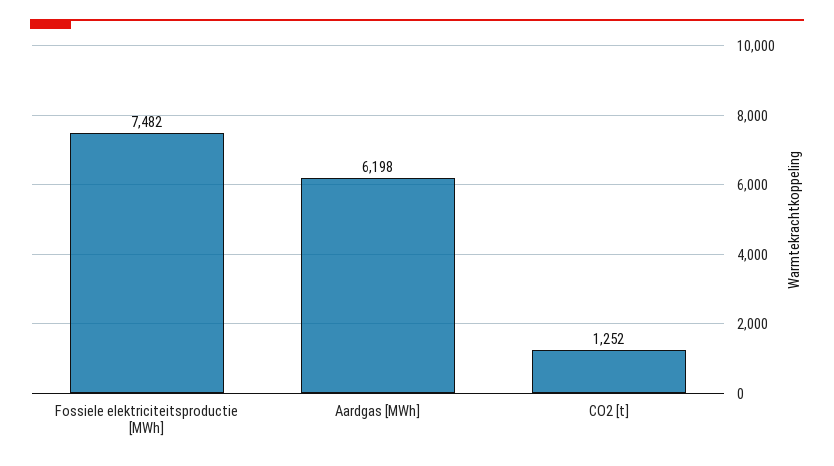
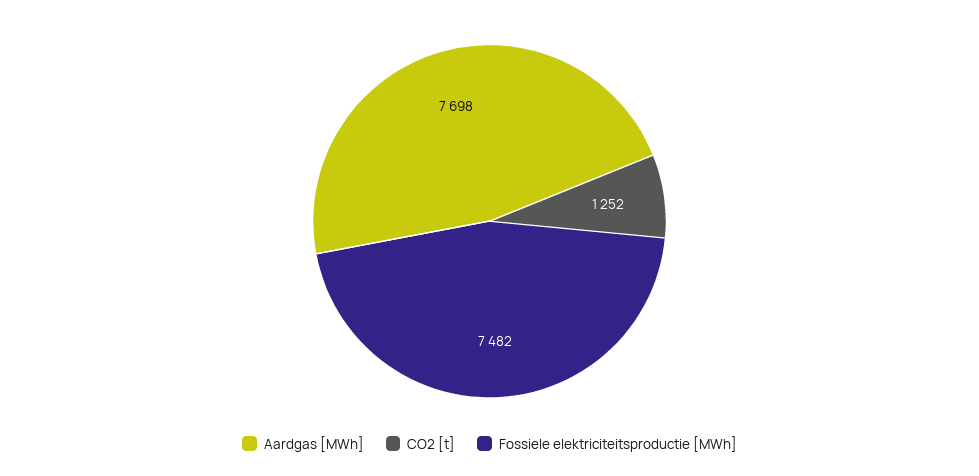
  {
    "Fossiele elektriciteitsproductie [MWh]": 7482,
-   "Aardgas [MWh]": 6198,
+   "Aardgas [MWh]": 7698,
    "CO2 [t]": 1252
  }

